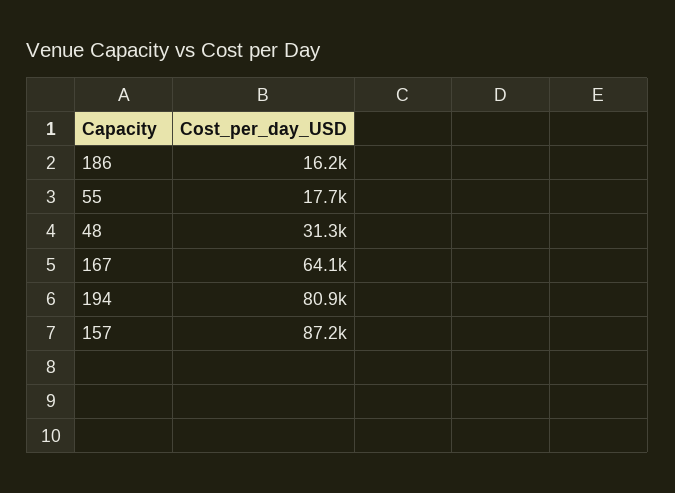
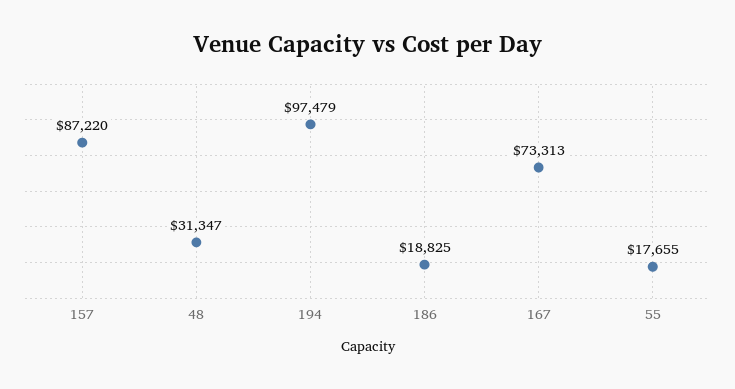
  {
-   "186": 16200,
+   "186": 18825,
    "55": 17655,
    "48": 31347,
-   "167": 64100,
+   "167": 73313,
-   "194": 80900,
+   "194": 97479,
    "157": 87220
  }

